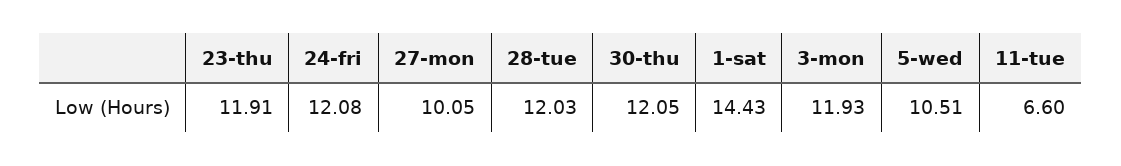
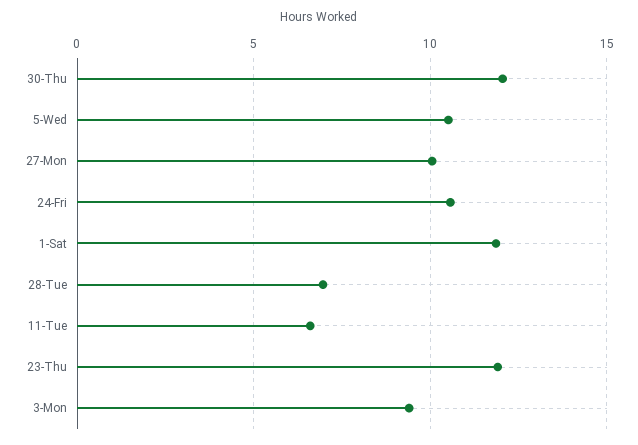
  {
    "23-thu": 11.91,
-   "24-fri": 12.08,
+   "24-fri": 10.5,
    "27-mon": 10.05,
-   "28-tue": 12.03,
+   "28-tue": 7,
    "30-thu": 12.05,
-   "1-sat": 14.43,
+   "1-sat": 12,
-   "3-mon": 11.93,
+   "3-mon": 9.5,
    "5-wed": 10.51,
    "11-tue": 6.6
  }

